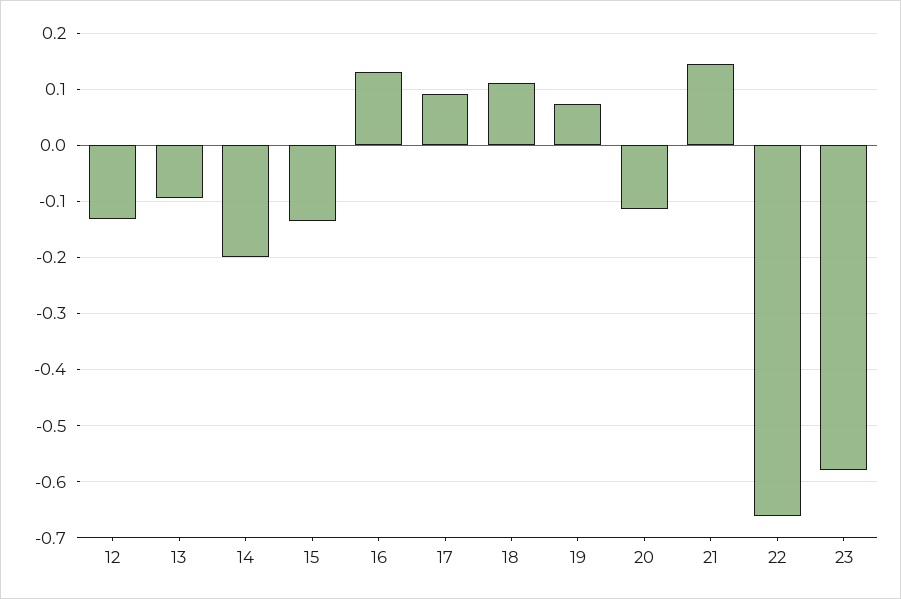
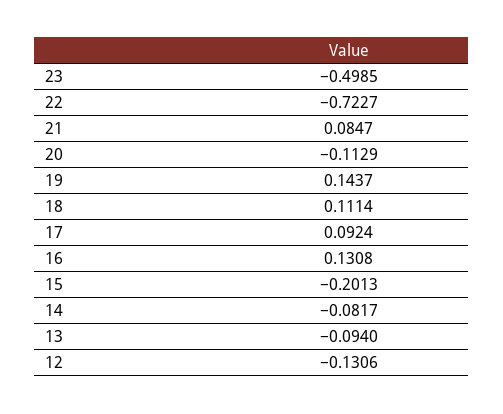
  {
    "12": -0.1306,
    "13": -0.094,
-   "14": -0.2,
+   "14": -0.0817,
-   "15": -0.14,
+   "15": -0.2013,
    "16": 0.1308,
    "17": 0.0924,
    "18": 0.1114,
-   "19": 0.08,
+   "19": 0.1437,
    "20": -0.1129,
-   "21": 0.14,
+   "21": 0.0847,
-   "22": -0.66,
+   "22": -0.7227,
-   "23": -0.58
+   "23": -0.4985
  }

